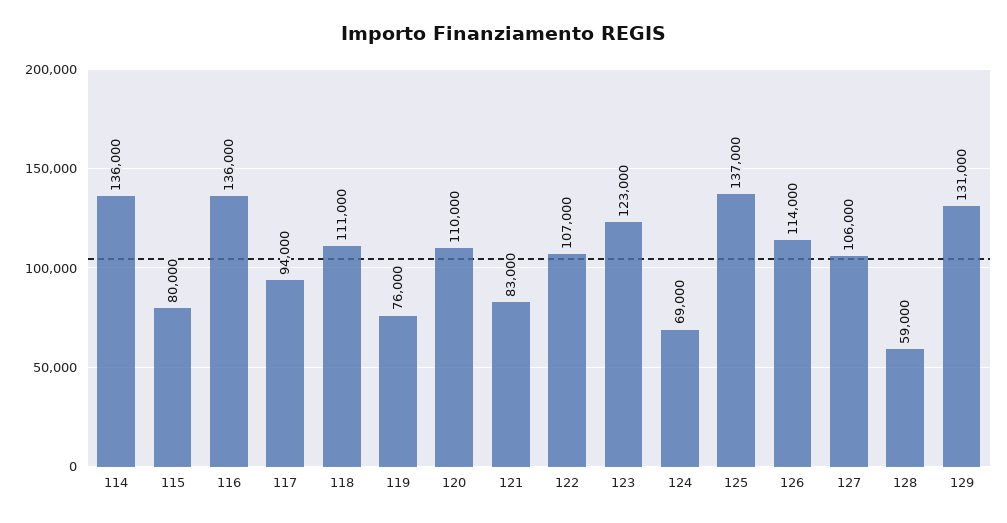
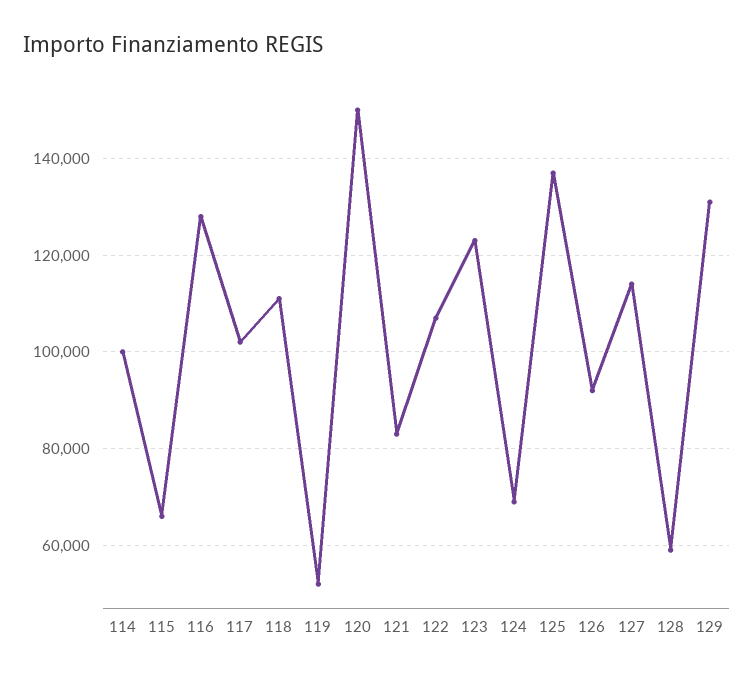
  {
-   "114": 136000,
+   "114": 100000,
-   "115": 80000,
+   "115": 66000,
-   "116": 136000,
+   "116": 128000,
-   "117": 94000,
+   "117": 102000,
    "118": 111000,
-   "119": 76000,
+   "119": 52000,
-   "120": 110000,
+   "120": 150000,
    "121": 83000,
    "122": 107000,
    "123": 123000,
    "124": 69000,
    "125": 137000,
-   "126": 114000,
+   "126": 92000,
-   "127": 106000,
+   "127": 114000,
    "128": 59000,
    "129": 131000
  }

